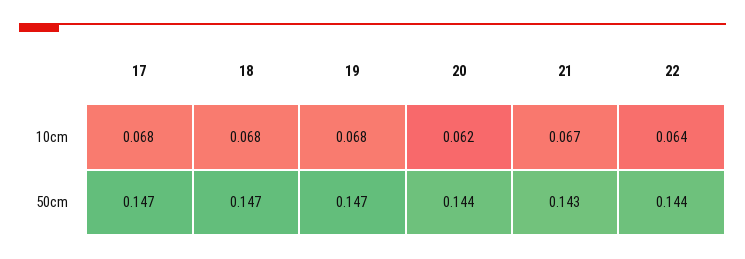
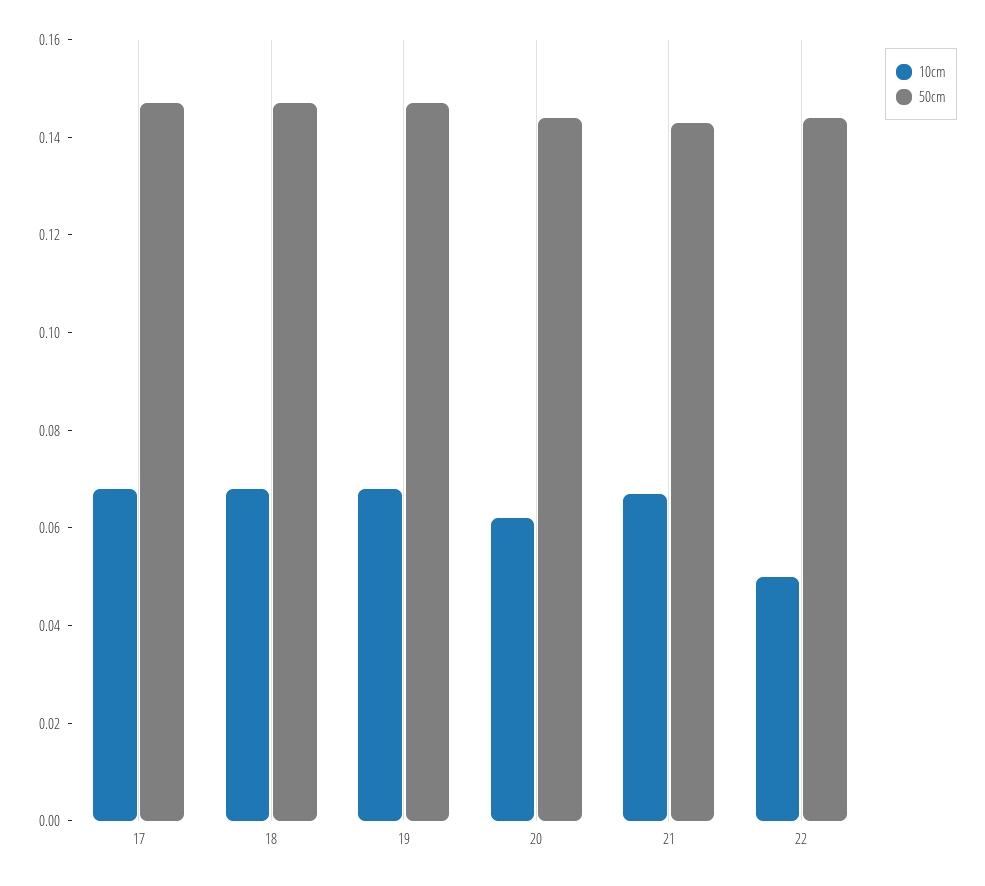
  {
    "10cm": {
      "17": 0.068,
      "18": 0.068,
      "19": 0.068,
      "20": 0.062,
      "21": 0.067,
-     "22": 0.064
+     "22": 0.05
    },
    "50cm": {
      "17": 0.147,
      "18": 0.147,
      "19": 0.147,
      "20": 0.144,
      "21": 0.143,
      "22": 0.144
    }
  }

